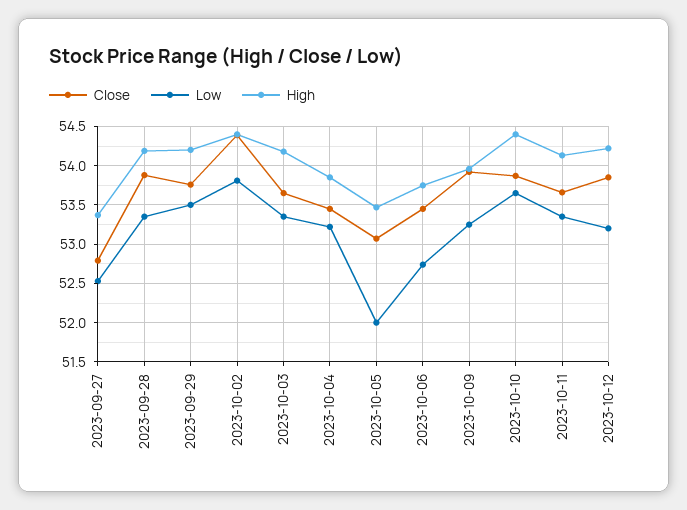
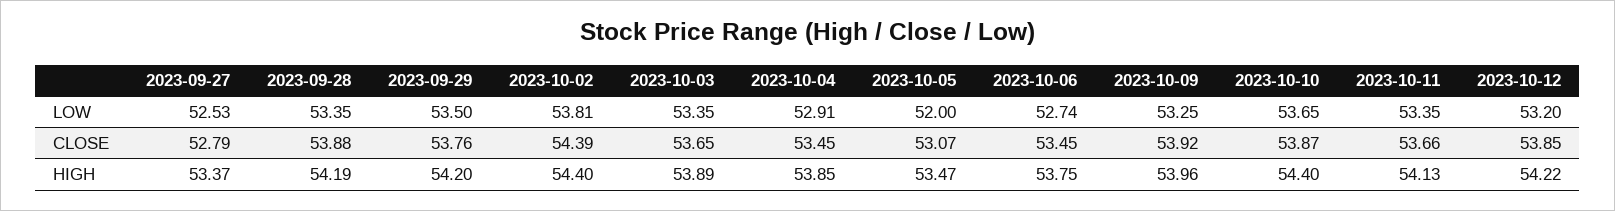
  {
    "Close": {
      "2023-09-27": 52.79,
      "2023-09-28": 53.88,
      "2023-09-29": 53.76,
      "2023-10-02": 54.39,
      "2023-10-03": 53.65,
      "2023-10-04": 53.45,
      "2023-10-05": 53.07,
      "2023-10-06": 53.45,
      "2023-10-09": 53.92,
      "2023-10-10": 53.87,
      "2023-10-11": 53.66,
      "2023-10-12": 53.85
    },
    "Low": {
      "2023-09-27": 52.53,
      "2023-09-28": 53.35,
      "2023-09-29": 53.5,
      "2023-10-02": 53.81,
      "2023-10-03": 53.35,
-     "2023-10-04": 53.2,
+     "2023-10-04": 52.91,
      "2023-10-05": 52,
      "2023-10-06": 52.74,
      "2023-10-09": 53.25,
      "2023-10-10": 53.65,
      "2023-10-11": 53.35,
      "2023-10-12": 53.2
    },
    "High": {
      "2023-09-27": 53.37,
      "2023-09-28": 54.19,
      "2023-09-29": 54.2,
      "2023-10-02": 54.4,
-     "2023-10-03": 54.2,
+     "2023-10-03": 53.89,
      "2023-10-04": 53.85,
      "2023-10-05": 53.47,
      "2023-10-06": 53.75,
      "2023-10-09": 53.96,
      "2023-10-10": 54.4,
      "2023-10-11": 54.13,
      "2023-10-12": 54.22
    }
  }

